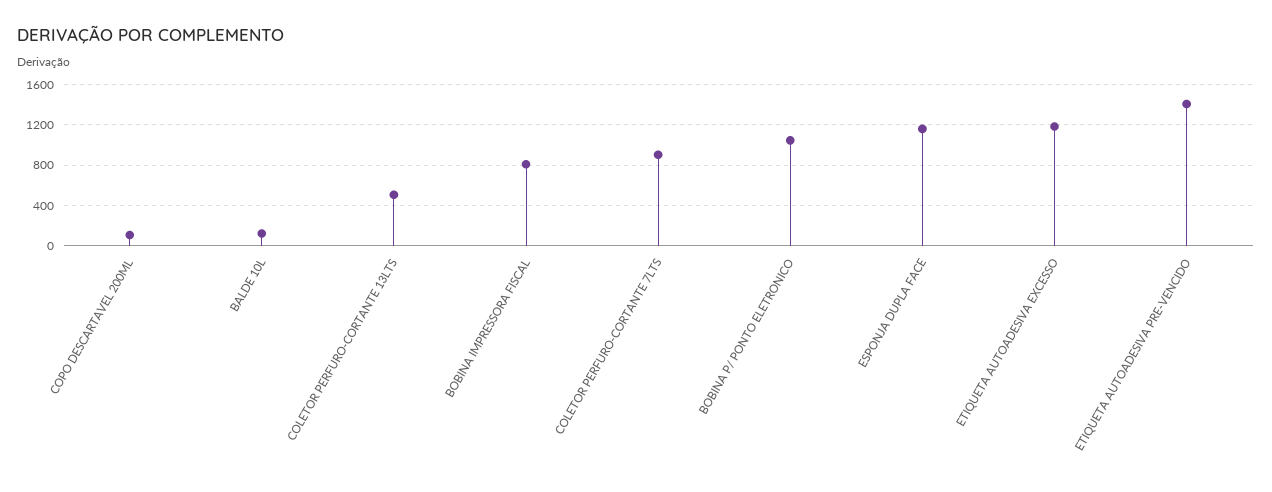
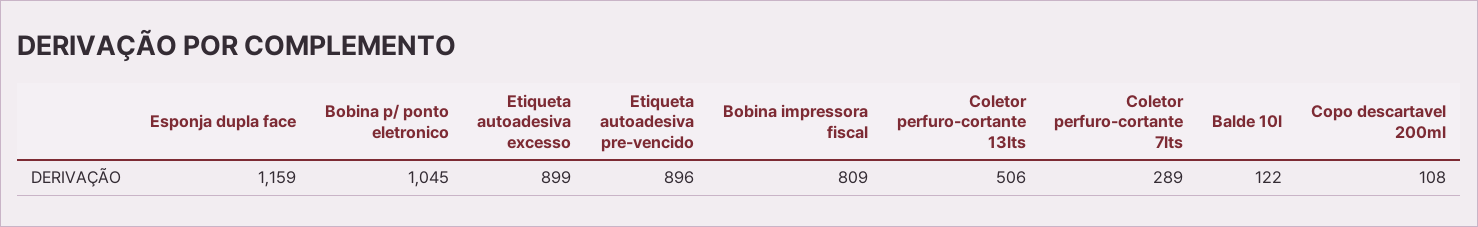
  {
    "COPO DESCARTAVEL 200ML": 108,
    "BALDE 10L": 122,
    "COLETOR PERFURO-CORTANTE 13LTS": 506,
    "BOBINA IMPRESSORA FISCAL": 809,
-   "COLETOR PERFURO-CORTANTE 7LTS": 900,
+   "COLETOR PERFURO-CORTANTE 7LTS": 289,
    "BOBINA P/ PONTO ELETRONICO": 1045,
    "ESPONJA DUPLA FACE": 1159,
-   "ETIQUETA AUTOADESIVA EXCESSO": 1200,
+   "ETIQUETA AUTOADESIVA EXCESSO": 899,
-   "ETIQUETA AUTOADESIVA PRE-VENCIDO": 1400
+   "ETIQUETA AUTOADESIVA PRE-VENCIDO": 896
  }

